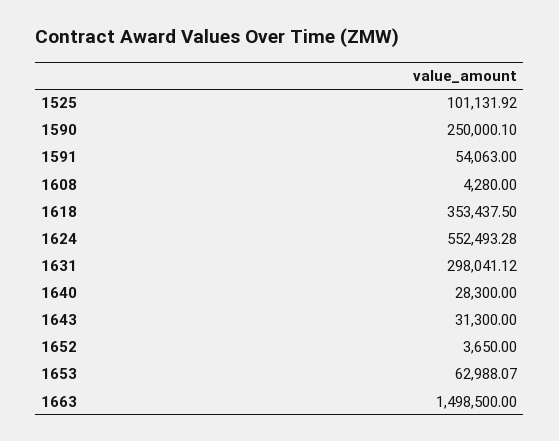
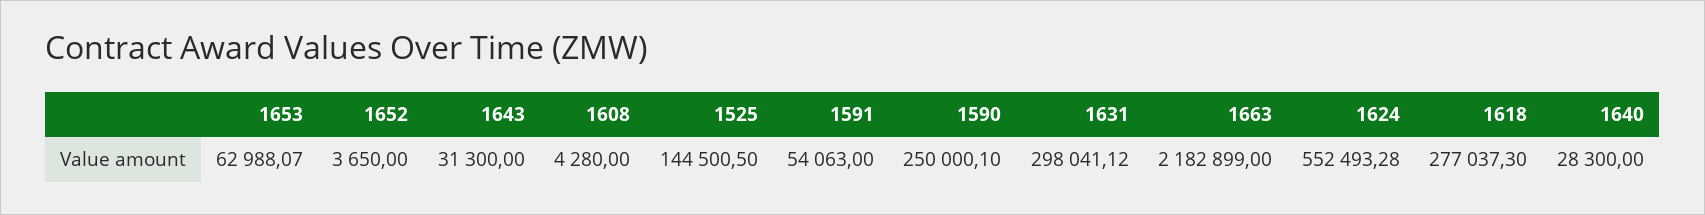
  {
-   "1525": 101131.92,
+   "1525": 144500.5,
    "1590": 250000.1,
    "1591": 54063,
    "1608": 4280,
-   "1618": 353437.5,
+   "1618": 277037.3,
    "1624": 552493.28,
    "1631": 298041.12,
    "1640": 28300,
    "1643": 31300,
    "1652": 3650,
    "1653": 62988.07,
-   "1663": 1498500
+   "1663": 2182899
  }

